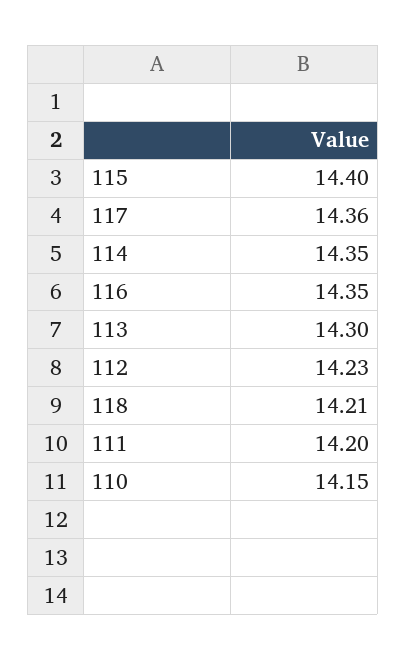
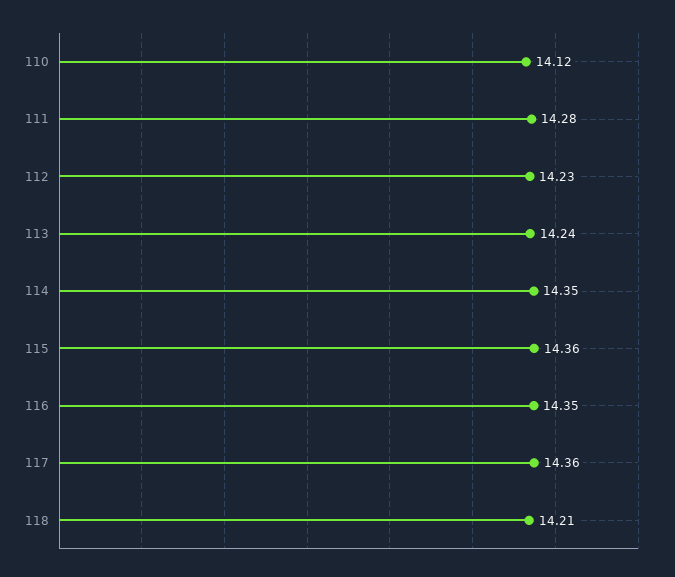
  {
-   "115": 14.4,
+   "115": 14.36,
    "117": 14.36,
    "114": 14.35,
    "116": 14.35,
-   "113": 14.3,
+   "113": 14.24,
    "112": 14.23,
    "118": 14.21,
-   "111": 14.2,
+   "111": 14.28,
-   "110": 14.15
+   "110": 14.12
  }

